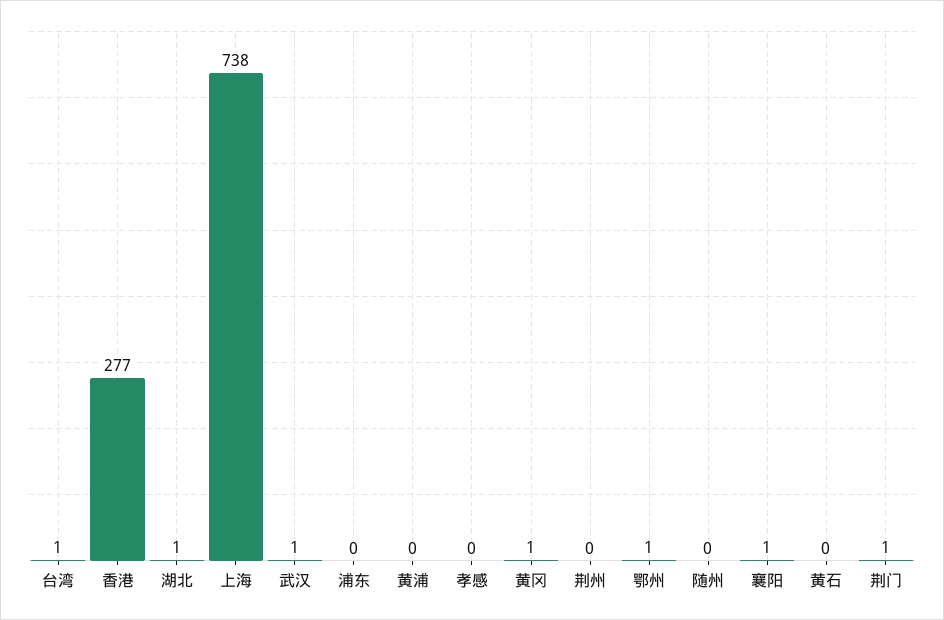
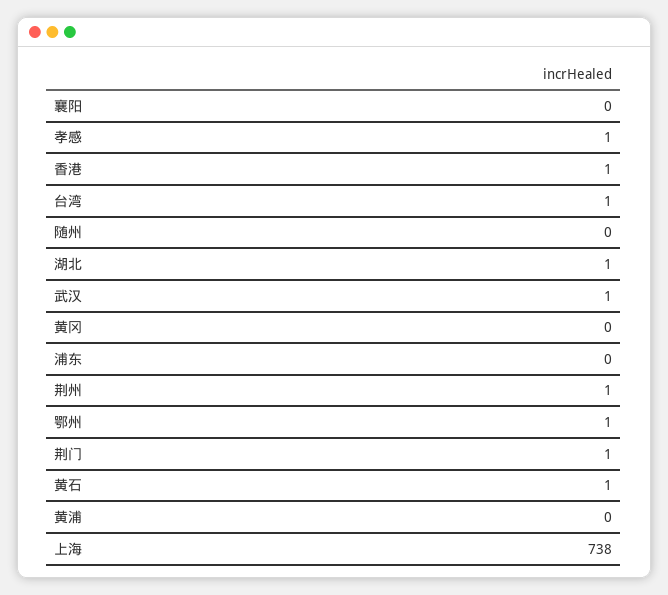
  {
    "台湾": 1,
-   "香港": 277,
+   "香港": 1,
    "湖北": 1,
    "上海": 738,
    "武汉": 1,
    "浦东": 0,
    "黄浦": 0,
-   "孝感": 0,
+   "孝感": 1,
-   "黄冈": 1,
+   "黄冈": 0,
-   "荆州": 0,
+   "荆州": 1,
    "鄂州": 1,
    "随州": 0,
-   "襄阳": 1,
+   "襄阳": 0,
-   "黄石": 0,
+   "黄石": 1,
    "荆门": 1
  }

